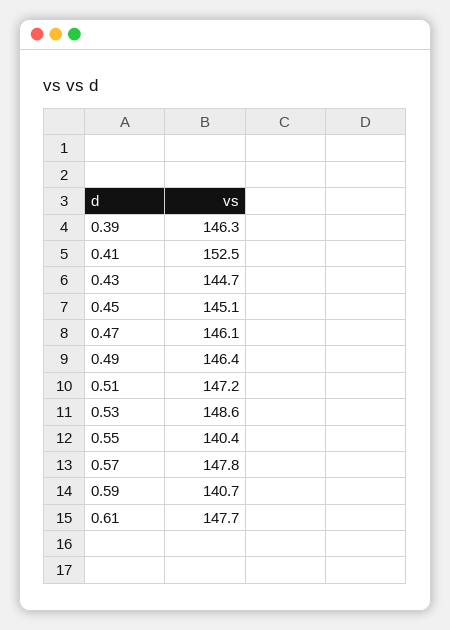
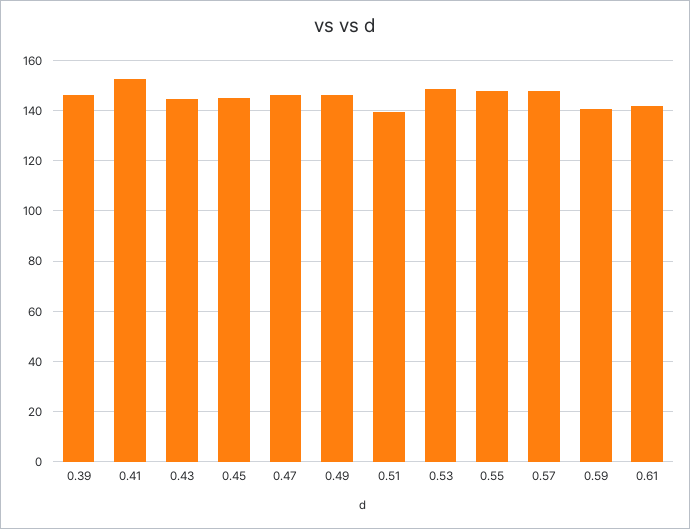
  {
    "0.39": 146.3,
    "0.41": 152.5,
    "0.43": 144.7,
    "0.45": 145.1,
    "0.47": 146.1,
    "0.49": 146.4,
-   "0.51": 147.2,
+   "0.51": 140,
    "0.53": 148.6,
-   "0.55": 140.4,
+   "0.55": 147.5,
    "0.57": 147.8,
    "0.59": 140.7,
-   "0.61": 147.7
+   "0.61": 142.5
  }

